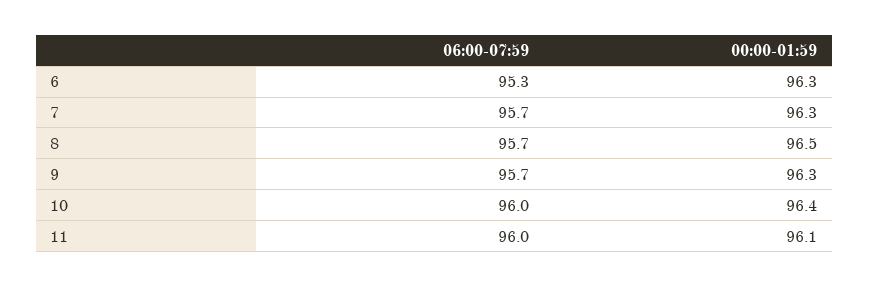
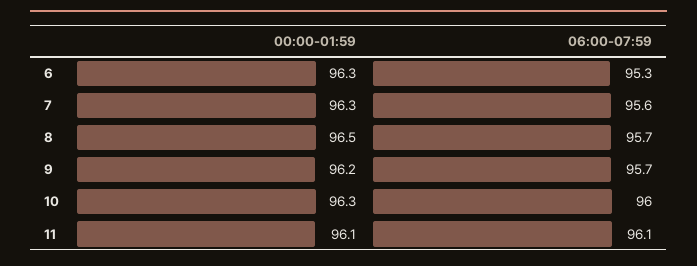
  {
    "06:00-07:59": {
      "6": 95.3,
-     "7": 95.7,
+     "7": 95.6,
      "8": 95.7,
      "9": 95.7,
      "10": 96,
-     "11": 96
+     "11": 96.1
    },
    "00:00-01:59": {
      "6": 96.3,
      "7": 96.3,
      "8": 96.5,
-     "9": 96.3,
+     "9": 96.2,
-     "10": 96.4,
+     "10": 96.3,
      "11": 96.1
    }
  }

